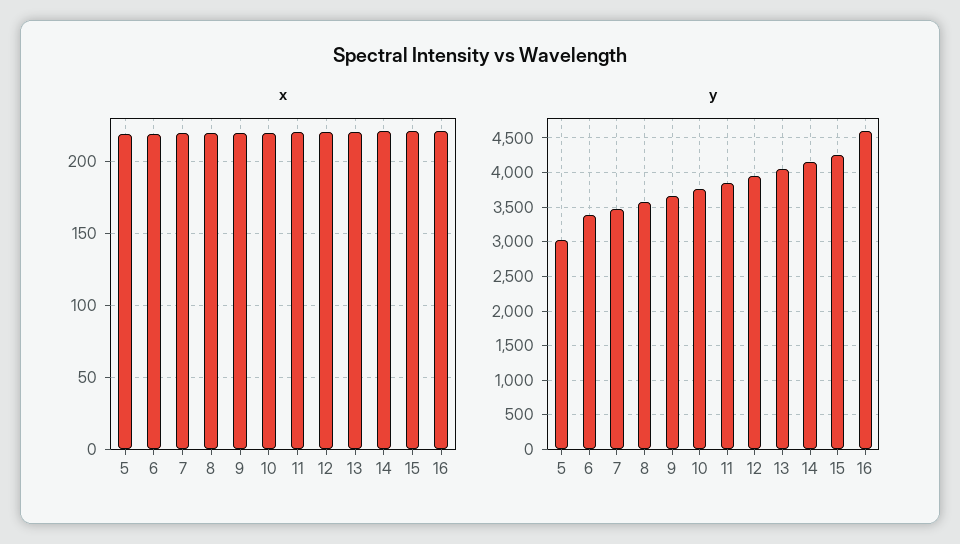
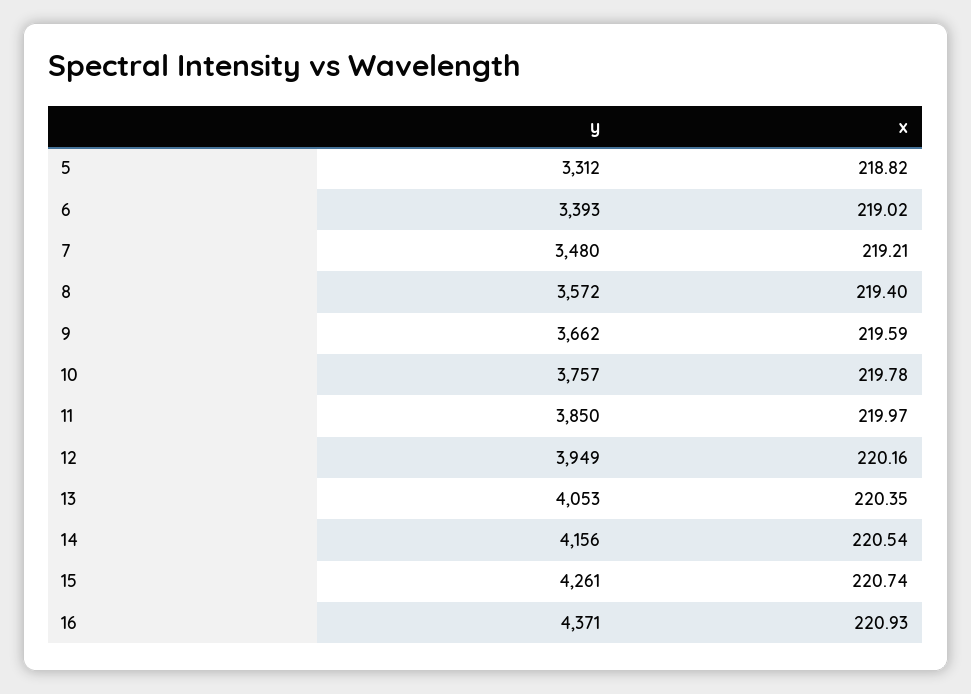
  {
    "x": {
      "5": 218.82,
      "6": 219.02,
      "7": 219.21,
      "8": 219.4,
      "9": 219.59,
      "10": 219.78,
      "11": 219.97,
      "12": 220.16,
      "13": 220.35,
      "14": 220.54,
      "15": 220.74,
      "16": 220.93
    },
    "y": {
-     "5": 3000,
+     "5": 3312,
      "6": 3393,
      "7": 3480,
      "8": 3572,
      "9": 3662,
      "10": 3757,
      "11": 3850,
      "12": 3949,
      "13": 4053,
      "14": 4156,
      "15": 4261,
-     "16": 4600
+     "16": 4371
    }
  }

